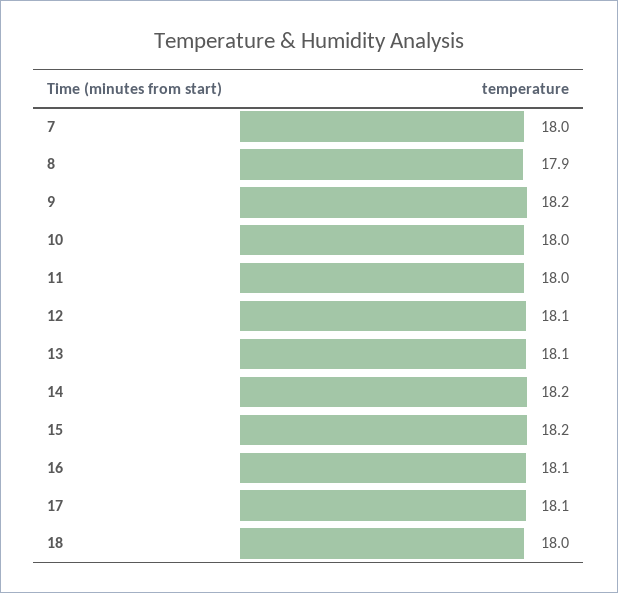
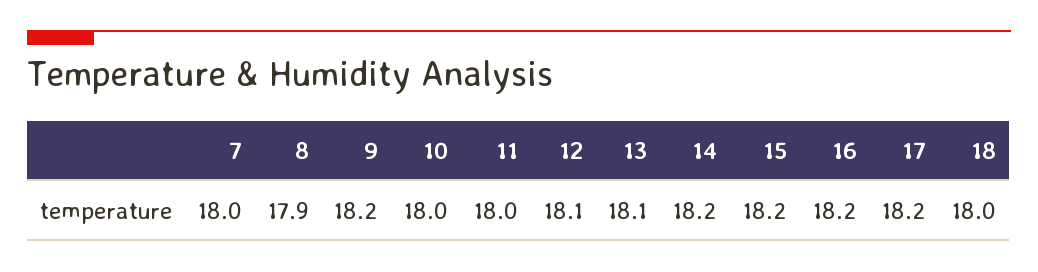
  {
    "7": 18,
    "8": 17.9,
    "9": 18.2,
    "10": 18,
    "11": 18,
    "12": 18.1,
    "13": 18.1,
    "14": 18.2,
    "15": 18.2,
-   "16": 18.1,
+   "16": 18.2,
-   "17": 18.1,
+   "17": 18.2,
    "18": 18
  }

